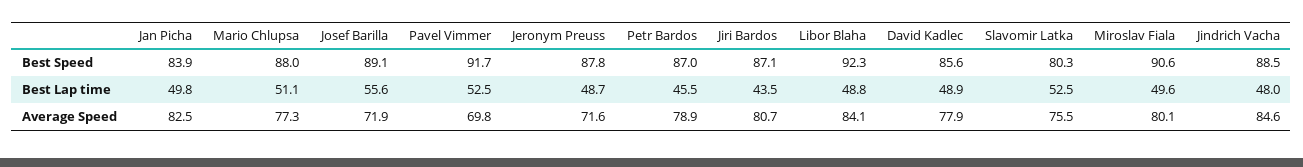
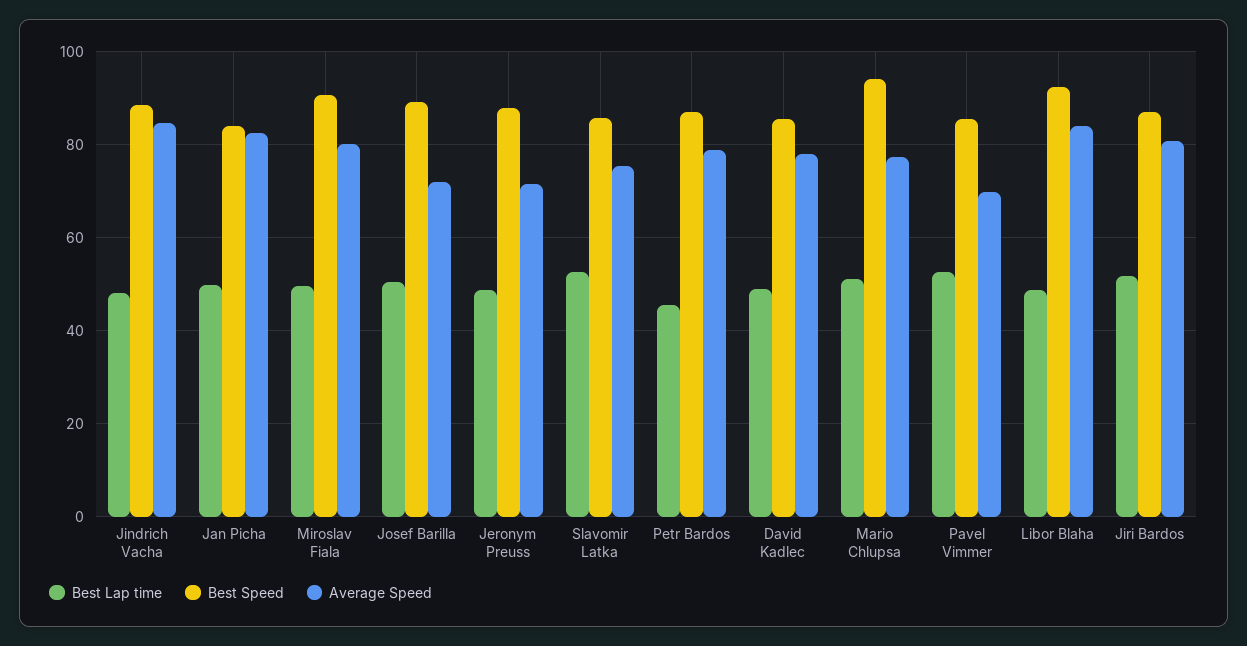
  {
    "Best Speed": {
      "Jan Picha": 83.9,
-     "Mario Chlupsa": 88,
+     "Mario Chlupsa": 94,
      "Josef Barilla": 89.1,
-     "Pavel Vimmer": 91.7,
+     "Pavel Vimmer": 86,
      "Jeronym Preuss": 87.8,
      "Petr Bardos": 87,
      "Jiri Bardos": 87.1,
      "Libor Blaha": 92.3,
      "David Kadlec": 85.6,
-     "Slavomir Latka": 80.3,
+     "Slavomir Latka": 86,
      "Miroslav Fiala": 90.6,
      "Jindrich Vacha": 88.5
    },
    "Best Lap time": {
      "Jan Picha": 49.8,
      "Mario Chlupsa": 51.1,
-     "Josef Barilla": 55.6,
+     "Josef Barilla": 50,
      "Pavel Vimmer": 52.5,
      "Jeronym Preuss": 48.7,
      "Petr Bardos": 45.5,
-     "Jiri Bardos": 43.5,
+     "Jiri Bardos": 52,
      "Libor Blaha": 48.8,
      "David Kadlec": 48.9,
      "Slavomir Latka": 52.5,
      "Miroslav Fiala": 49.6,
      "Jindrich Vacha": 48
    },
    "Average Speed": {
      "Jan Picha": 82.5,
      "Mario Chlupsa": 77.3,
      "Josef Barilla": 71.9,
      "Pavel Vimmer": 69.8,
      "Jeronym Preuss": 71.6,
      "Petr Bardos": 78.9,
      "Jiri Bardos": 80.7,
      "Libor Blaha": 84.1,
      "David Kadlec": 77.9,
      "Slavomir Latka": 75.5,
      "Miroslav Fiala": 80.1,
      "Jindrich Vacha": 84.6
    }
  }

